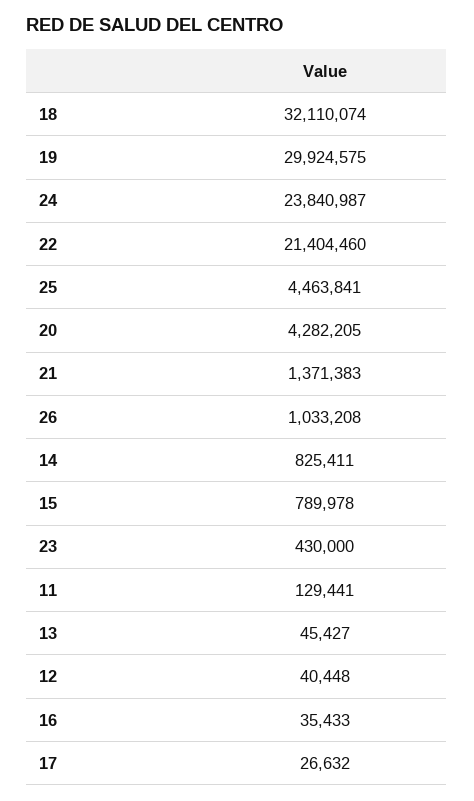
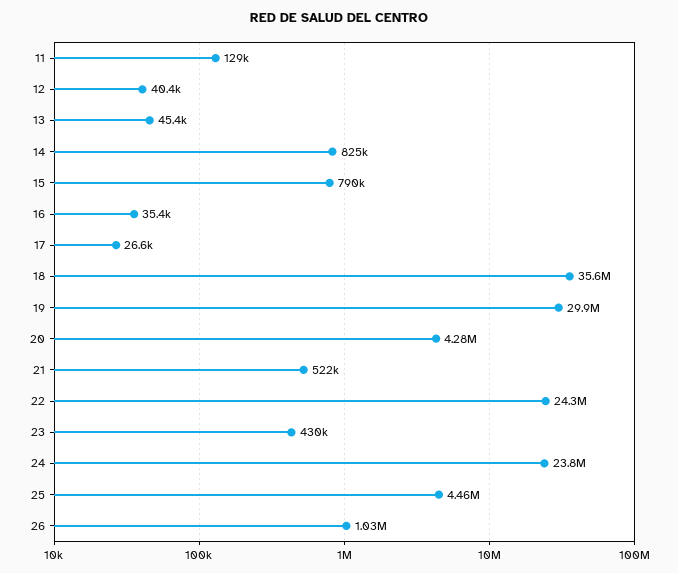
  {
-   "18": 32110074,
+   "18": 35600000,
    "19": 29924575,
    "24": 23840987,
-   "22": 21404460,
+   "22": 24300000,
    "25": 4463841,
    "20": 4282205,
-   "21": 1371383,
+   "21": 522000,
    "26": 1033208,
    "14": 825411,
    "15": 789978,
    "23": 430000,
    "11": 129441,
    "13": 45427,
    "12": 40448,
    "16": 35433,
    "17": 26632
  }

